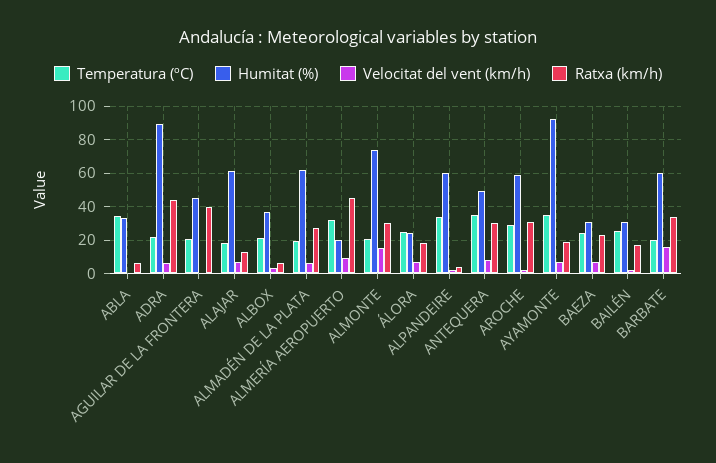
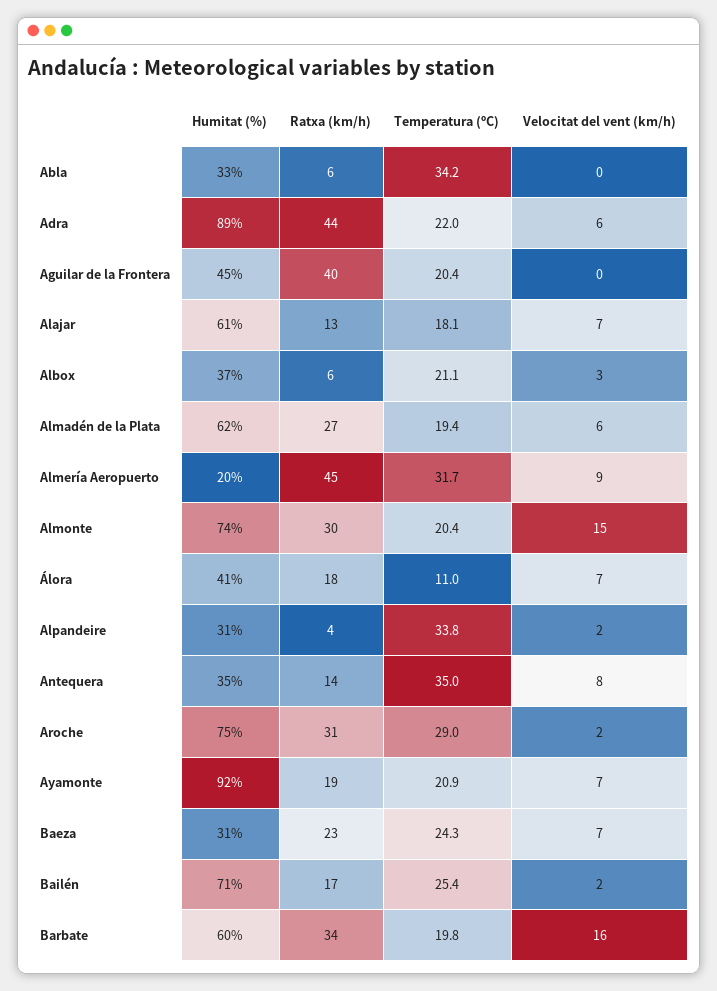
  {
    "Temperatura (ºC)": {
      "ABLA": 34.2,
      "ADRA": 22,
      "AGUILAR DE LA FRONTERA": 20.4,
      "ALAJAR": 18.1,
      "ALBOX": 21.1,
      "ALMADÉN DE LA PLATA": 19.4,
      "ALMERÍA AEROPUERTO": 31.7,
      "ALMONTE": 20.4,
-     "ÁLORA": 25,
+     "ÁLORA": 11,
      "ALPANDEIRE": 33.8,
      "ANTEQUERA": 35,
      "AROCHE": 29,
-     "AYAMONTE": 35,
+     "AYAMONTE": 20.9,
      "BAEZA": 24.3,
      "BAILÉN": 25.4,
      "BARBATE": 19.8
    },
    "Humitat (%)": {
      "ABLA": 33,
      "ADRA": 89,
      "AGUILAR DE LA FRONTERA": 45,
      "ALAJAR": 61,
      "ALBOX": 37,
      "ALMADÉN DE LA PLATA": 62,
      "ALMERÍA AEROPUERTO": 20,
      "ALMONTE": 74,
-     "ÁLORA": 25,
+     "ÁLORA": 41,
-     "ALPANDEIRE": 60,
+     "ALPANDEIRE": 31,
-     "ANTEQUERA": 50,
+     "ANTEQUERA": 35,
-     "AROCHE": 60,
+     "AROCHE": 75,
      "AYAMONTE": 92,
      "BAEZA": 31,
-     "BAILÉN": 30,
+     "BAILÉN": 71,
      "BARBATE": 60
    },
    "Velocitat del vent (km/h)": {
      "ABLA": 0,
      "ADRA": 6,
      "AGUILAR DE LA FRONTERA": 0,
      "ALAJAR": 7,
      "ALBOX": 3,
      "ALMADÉN DE LA PLATA": 6,
      "ALMERÍA AEROPUERTO": 9,
      "ALMONTE": 15,
      "ÁLORA": 7,
      "ALPANDEIRE": 2,
      "ANTEQUERA": 8,
      "AROCHE": 2,
      "AYAMONTE": 7,
      "BAEZA": 7,
      "BAILÉN": 2,
      "BARBATE": 16
    },
    "Ratxa (km/h)": {
      "ABLA": 6,
      "ADRA": 44,
      "AGUILAR DE LA FRONTERA": 40,
      "ALAJAR": 13,
      "ALBOX": 6,
      "ALMADÉN DE LA PLATA": 27,
      "ALMERÍA AEROPUERTO": 45,
      "ALMONTE": 30,
      "ÁLORA": 18,
      "ALPANDEIRE": 4,
-     "ANTEQUERA": 30,
+     "ANTEQUERA": 14,
      "AROCHE": 31,
      "AYAMONTE": 19,
      "BAEZA": 23,
      "BAILÉN": 17,
      "BARBATE": 34
    }
  }

